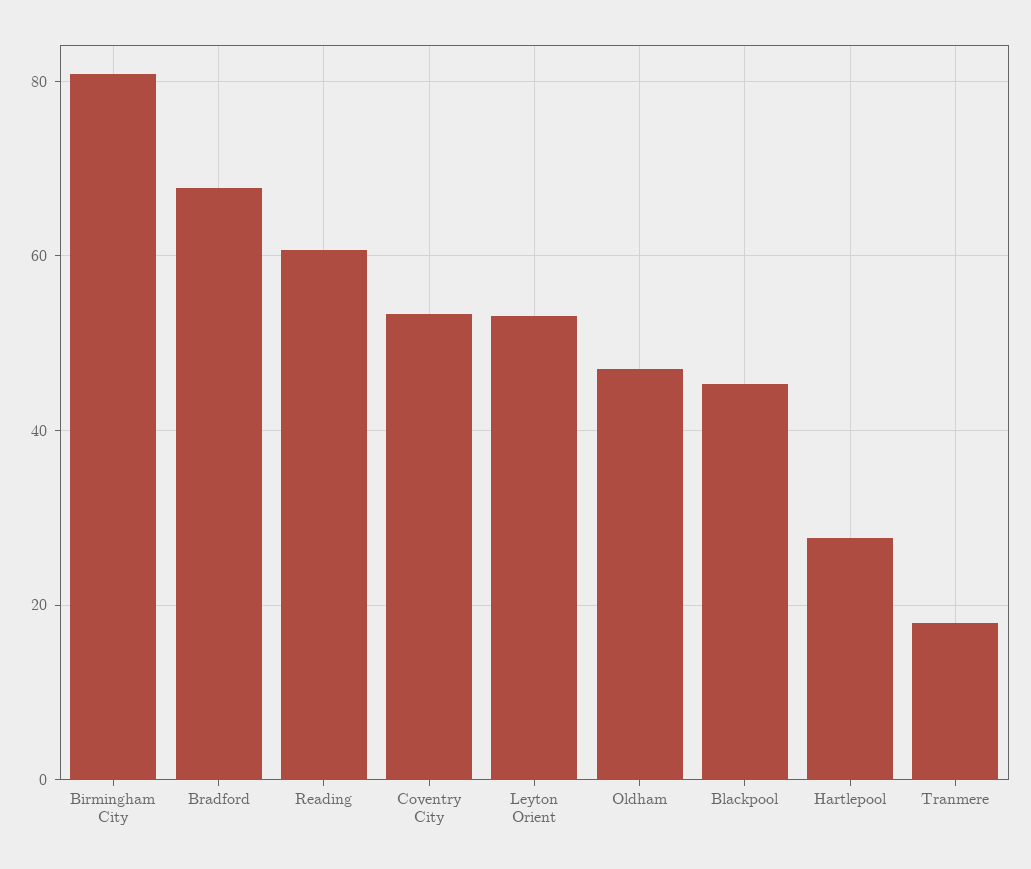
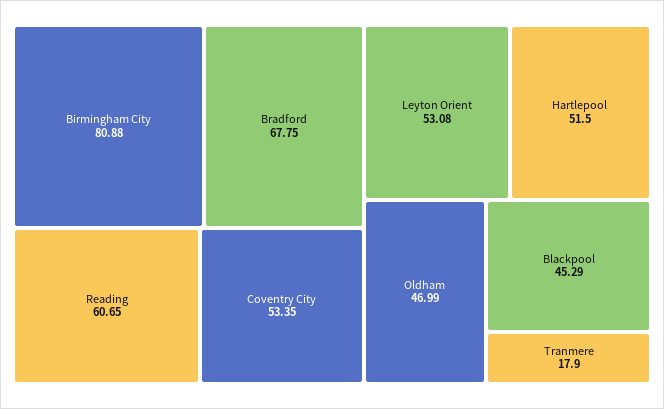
  {
    "Birmingham City": 80.88,
    "Bradford": 67.75,
    "Reading": 60.65,
    "Coventry City": 53.35,
    "Leyton Orient": 53.08,
    "Oldham": 46.99,
    "Blackpool": 45.29,
-   "Hartlepool": 28,
+   "Hartlepool": 51.5,
    "Tranmere": 17.9
  }

